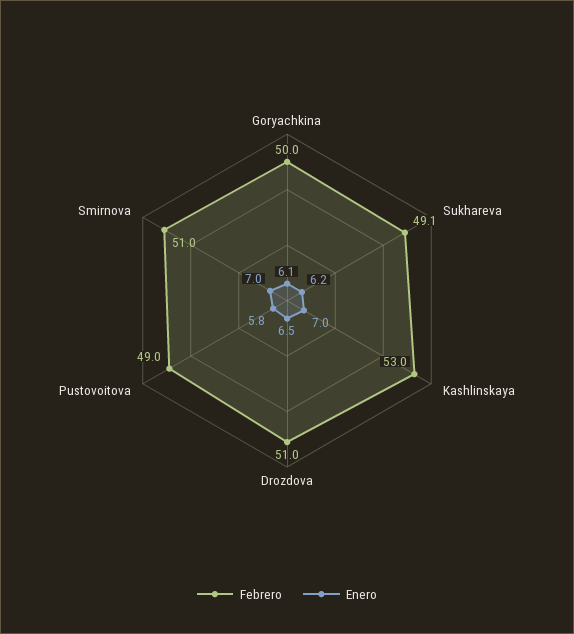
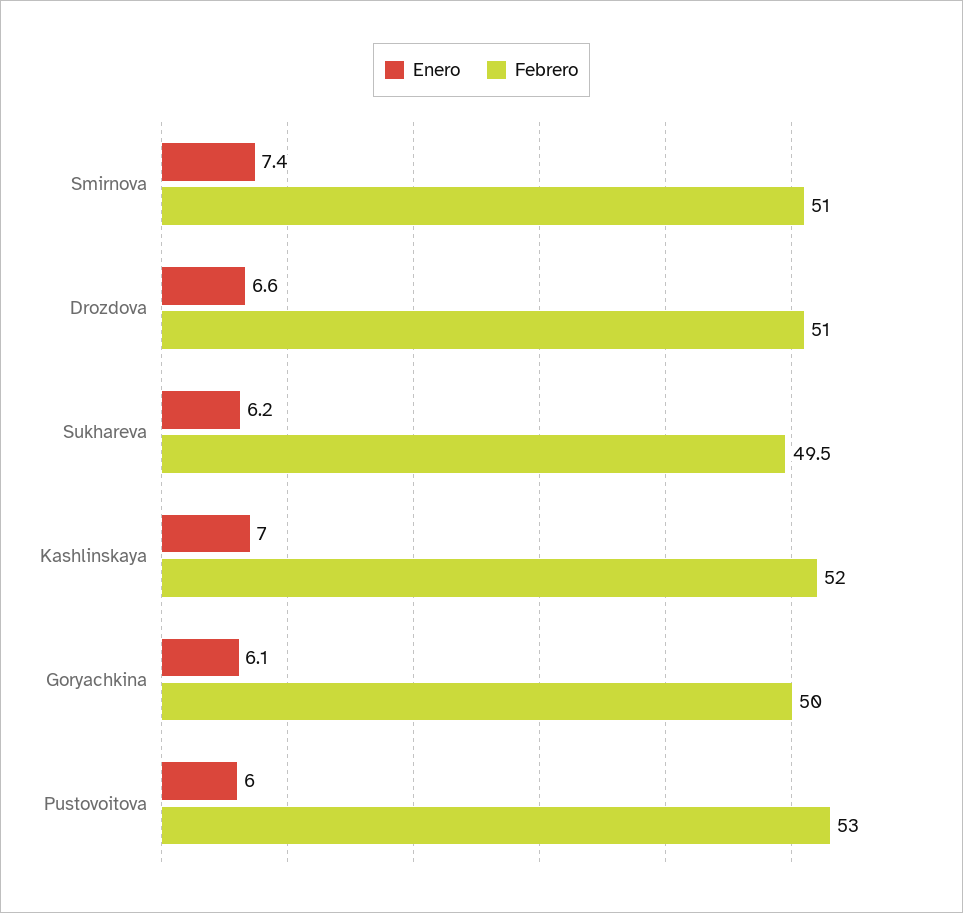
  {
    "Febrero": {
      "Goryachkina": 50,
-     "Sukhareva": 49.1,
+     "Sukhareva": 49.5,
-     "Kashlinskaya": 53,
+     "Kashlinskaya": 52,
      "Drozdova": 51,
-     "Pustovoitova": 49,
+     "Pustovoitova": 53,
      "Smirnova": 51
    },
    "Enero": {
      "Goryachkina": 6.1,
      "Sukhareva": 6.2,
      "Kashlinskaya": 7,
-     "Drozdova": 6.5,
+     "Drozdova": 6.6,
-     "Pustovoitova": 5.8,
+     "Pustovoitova": 6,
-     "Smirnova": 7
+     "Smirnova": 7.4
    }
  }

